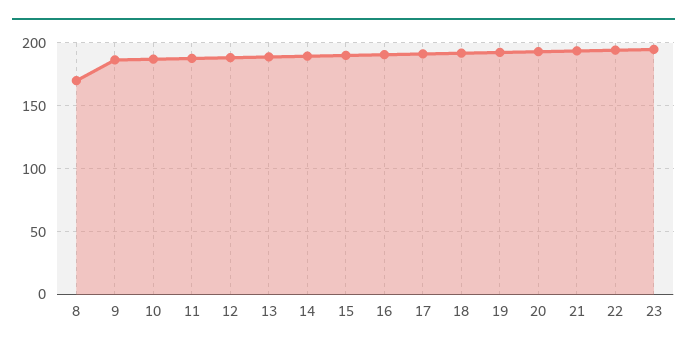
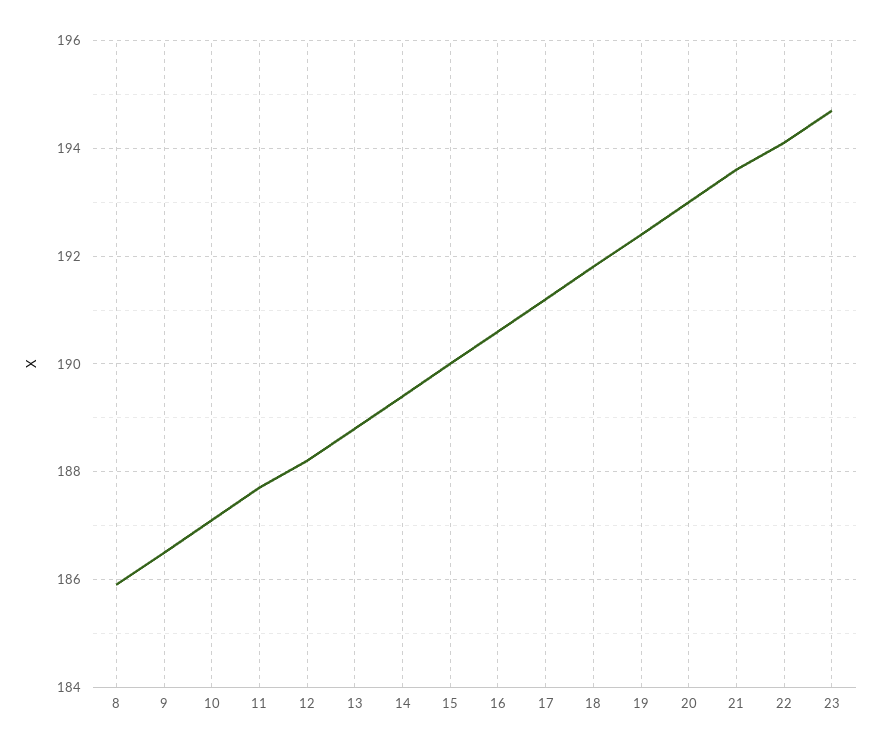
  {
-   "8": 170,
+   "8": 186,
    "9": 186.5,
    "10": 187,
    "11": 187.5,
    "12": 188,
    "13": 189,
    "14": 189.5,
    "15": 190,
    "16": 190.5,
    "17": 191,
    "18": 192,
    "19": 192.5,
    "20": 193,
    "21": 193.5,
    "22": 194,
    "23": 194.5
  }

